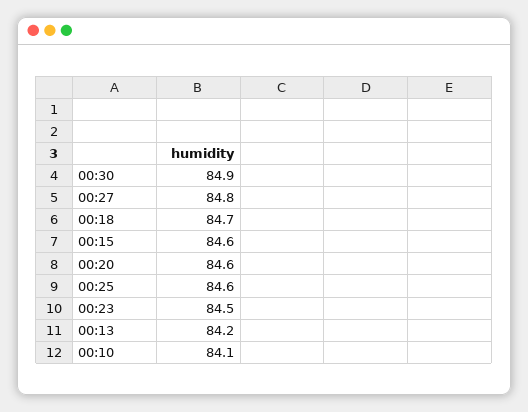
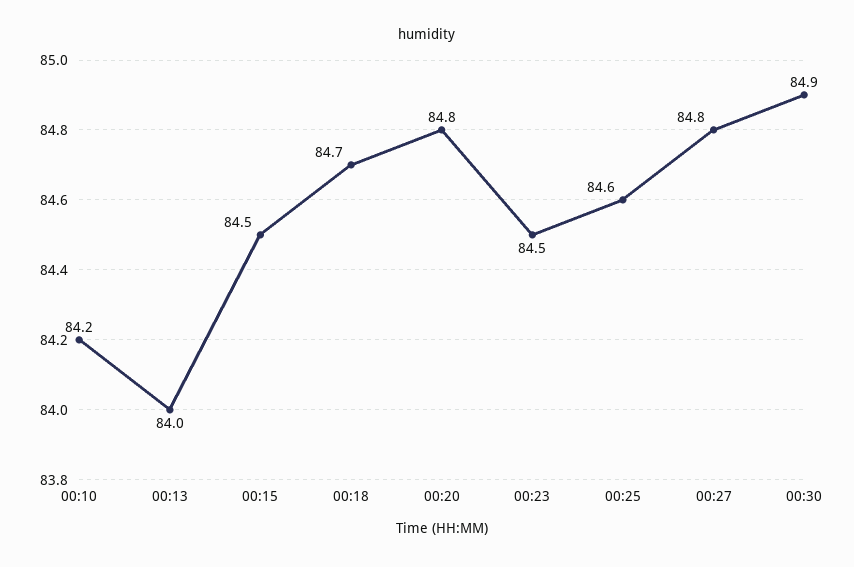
  {
    "00:30": 84.9,
    "00:27": 84.8,
    "00:18": 84.7,
-   "00:15": 84.6,
+   "00:15": 84.5,
-   "00:20": 84.6,
+   "00:20": 84.8,
    "00:25": 84.6,
    "00:23": 84.5,
-   "00:13": 84.2,
+   "00:13": 84,
-   "00:10": 84.1
+   "00:10": 84.2
  }

